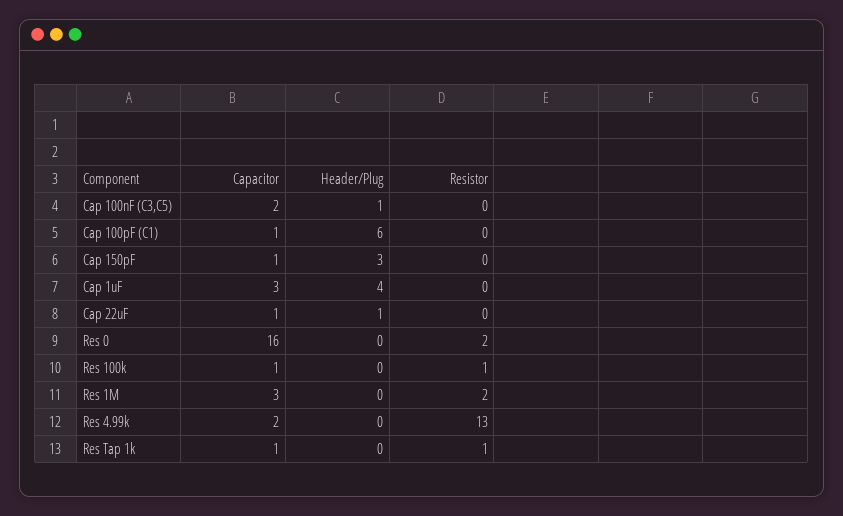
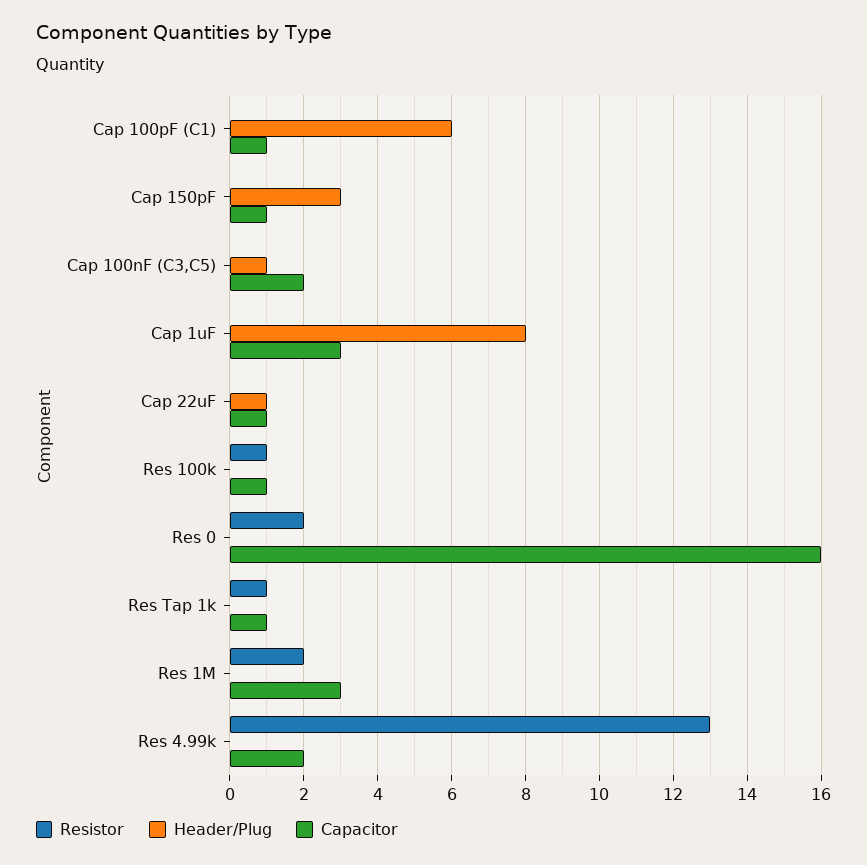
  {
    "Capacitor": {
      "Cap 100nF (C3,C5)": 2,
      "Cap 100pF (C1)": 1,
      "Cap 150pF": 1,
      "Cap 1uF": 3,
      "Cap 22uF": 1,
      "Res 0": 16,
      "Res 100k": 1,
      "Res 1M": 3,
      "Res 4.99k": 2,
      "Res Tap 1k": 1
    },
    "Header/Plug": {
      "Cap 100nF (C3,C5)": 1,
      "Cap 100pF (C1)": 6,
      "Cap 150pF": 3,
-     "Cap 1uF": 4,
+     "Cap 1uF": 8,
      "Cap 22uF": 1,
      "Res 0": 0,
      "Res 100k": 0,
      "Res 1M": 0,
      "Res 4.99k": 0,
      "Res Tap 1k": 0
    },
    "Resistor": {
      "Cap 100nF (C3,C5)": 0,
      "Cap 100pF (C1)": 0,
      "Cap 150pF": 0,
      "Cap 1uF": 0,
      "Cap 22uF": 0,
      "Res 0": 2,
      "Res 100k": 1,
      "Res 1M": 2,
      "Res 4.99k": 13,
      "Res Tap 1k": 1
    }
  }

